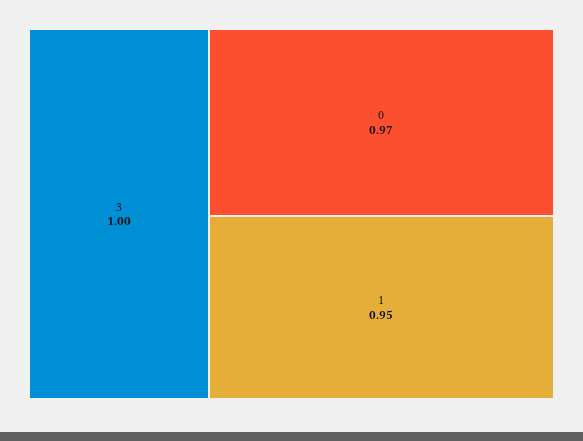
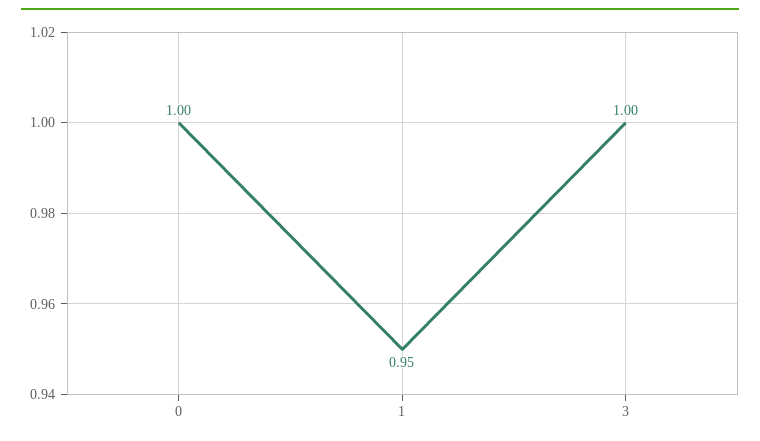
  {
    "3": 1,
-   "0": 0.97,
+   "0": 1,
    "1": 0.95
  }

